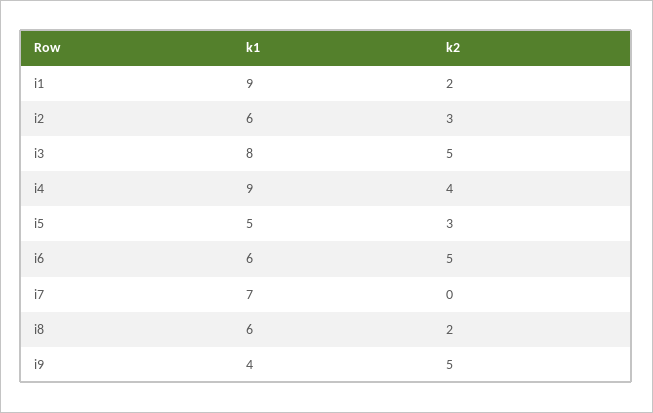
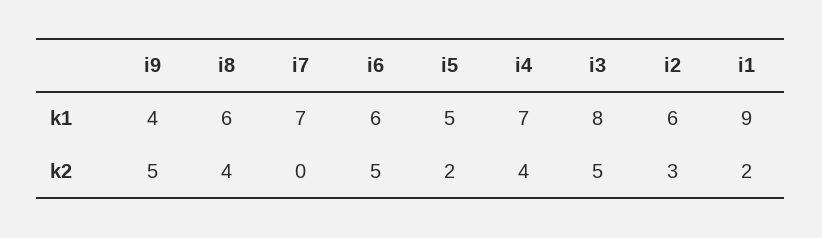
  {
    "k1": {
      "i1": 9,
      "i2": 6,
      "i3": 8,
-     "i4": 9,
+     "i4": 7,
      "i5": 5,
      "i6": 6,
      "i7": 7,
      "i8": 6,
      "i9": 4
    },
    "k2": {
      "i1": 2,
      "i2": 3,
      "i3": 5,
      "i4": 4,
-     "i5": 3,
+     "i5": 2,
      "i6": 5,
      "i7": 0,
-     "i8": 2,
+     "i8": 4,
      "i9": 5
    }
  }

